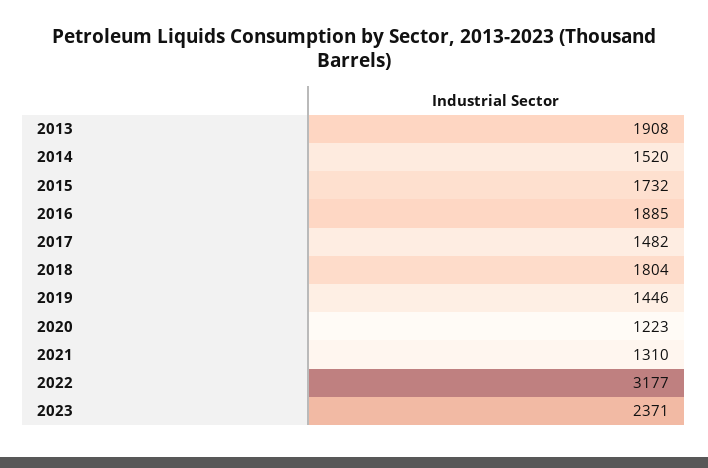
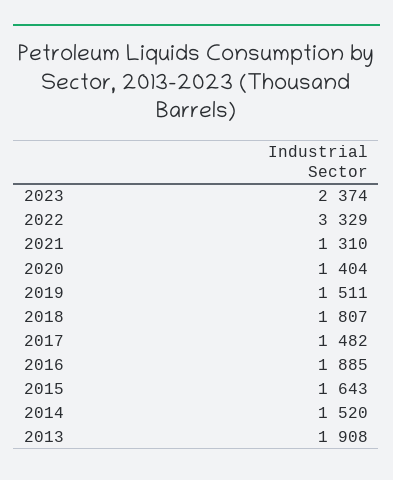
  {
    "2013": 1908,
    "2014": 1520,
-   "2015": 1732,
+   "2015": 1643,
    "2016": 1885,
    "2017": 1482,
-   "2018": 1804,
+   "2018": 1807,
-   "2019": 1446,
+   "2019": 1511,
-   "2020": 1223,
+   "2020": 1404,
    "2021": 1310,
-   "2022": 3177,
+   "2022": 3329,
-   "2023": 2371
+   "2023": 2374
  }

